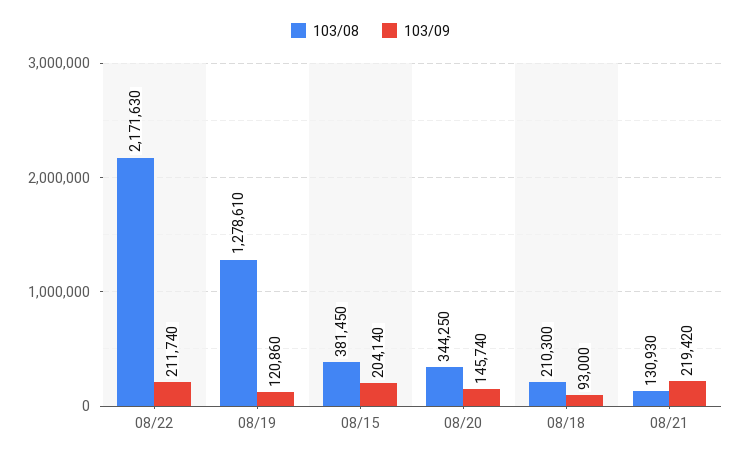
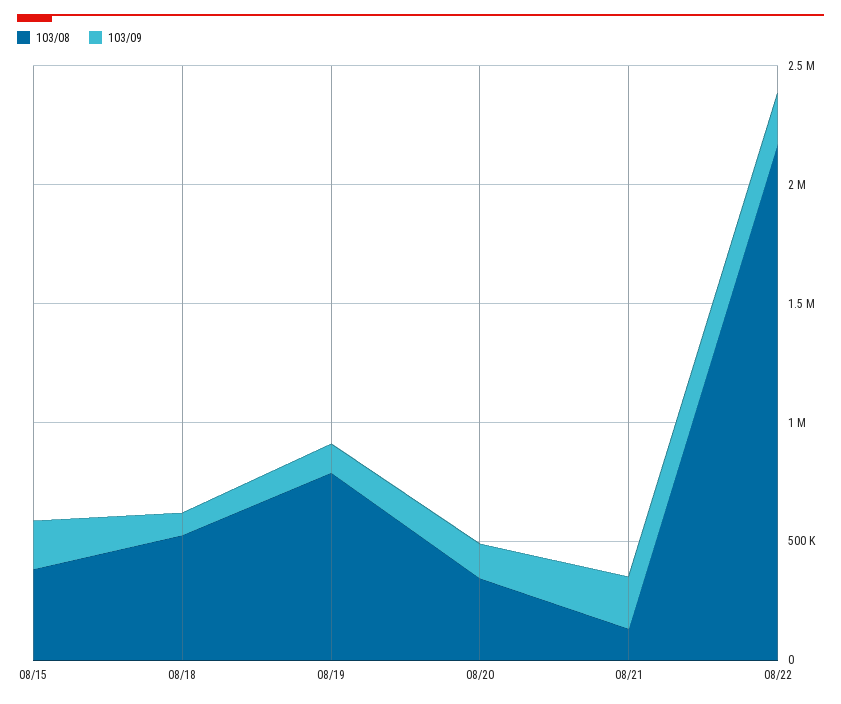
  {
    "103/08": {
      "08/22": 2171630,
-     "08/19": 1278610,
+     "08/19": 800000,
      "08/15": 381450,
      "08/20": 344250,
-     "08/18": 210300,
+     "08/18": 500000,
      "08/21": 130930
    },
    "103/09": {
      "08/22": 211740,
      "08/19": 120860,
      "08/15": 204140,
      "08/20": 145740,
      "08/18": 93000,
      "08/21": 219420
    }
  }

